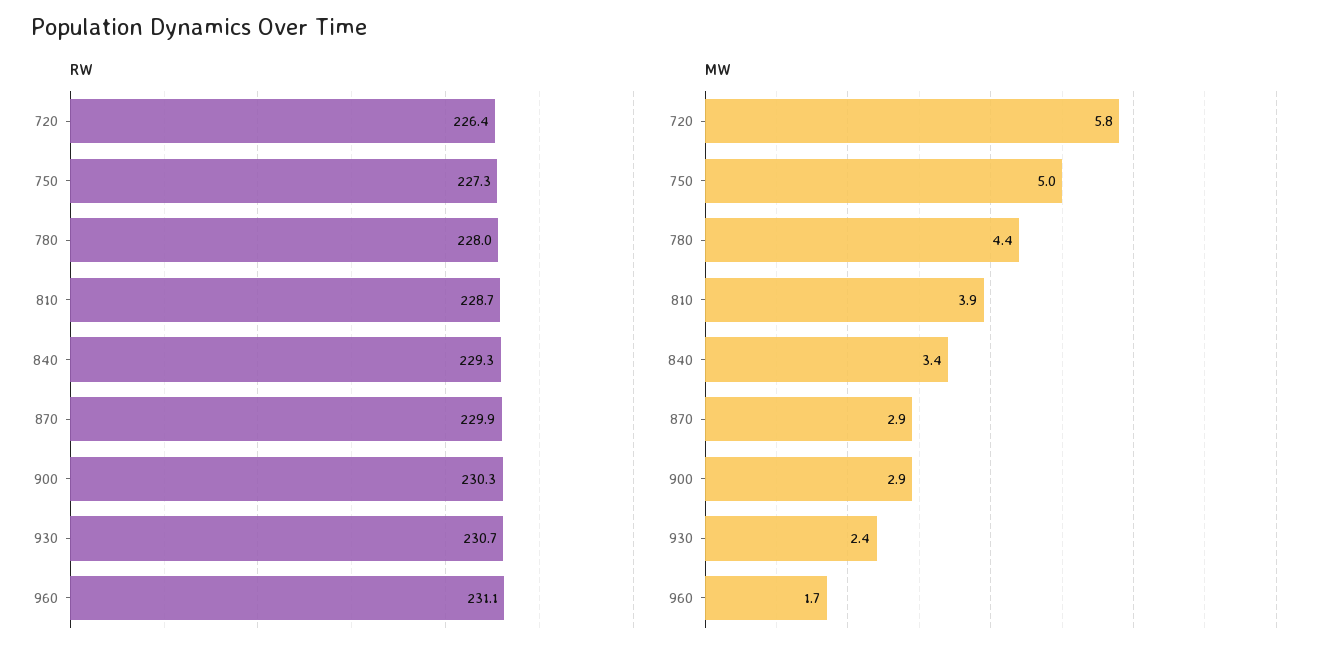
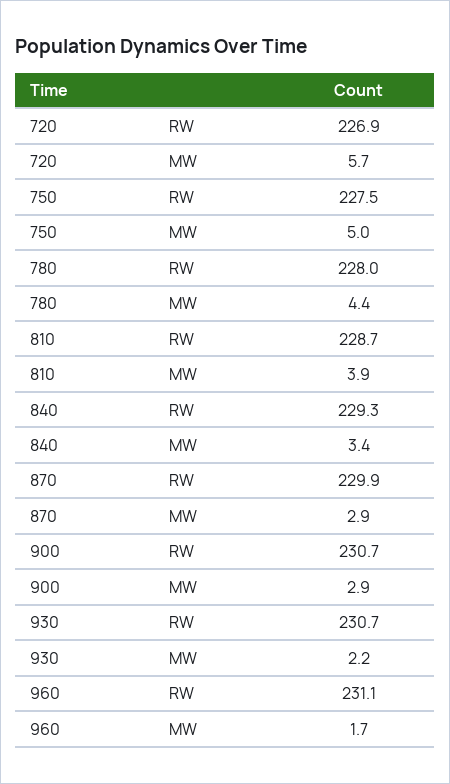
  {
    "RW": {
-     "720": 226.4,
+     "720": 226.9,
-     "750": 227.3,
+     "750": 227.5,
      "780": 228,
      "810": 228.7,
      "840": 229.3,
      "870": 229.9,
-     "900": 230.3,
+     "900": 230.7,
      "930": 230.7,
      "960": 231.1
    },
    "MW": {
-     "720": 5.8,
+     "720": 5.7,
      "750": 5,
      "780": 4.4,
      "810": 3.9,
      "840": 3.4,
      "870": 2.9,
      "900": 2.9,
-     "930": 2.4,
+     "930": 2.2,
      "960": 1.7
    }
  }

